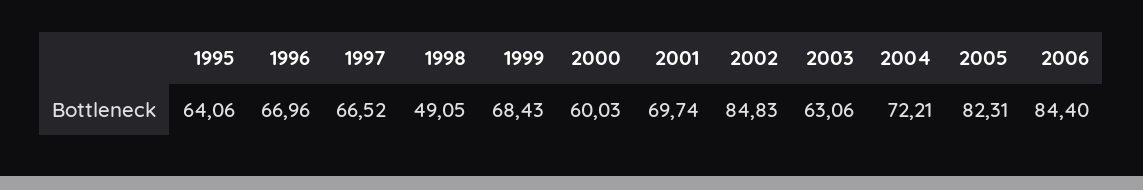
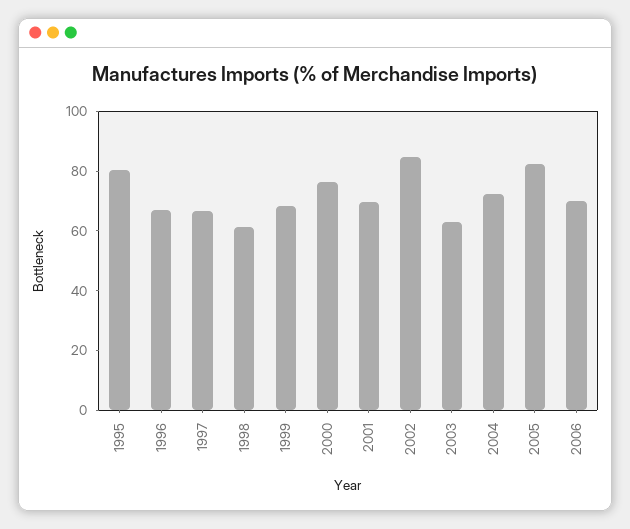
  {
-   "1995": 64.06,
+   "1995": 80,
    "1996": 66.96,
    "1997": 66.52,
-   "1998": 49.05,
+   "1998": 60,
    "1999": 68.43,
-   "2000": 60.03,
+   "2000": 75,
    "2001": 69.74,
    "2002": 84.83,
    "2003": 63.06,
    "2004": 72.21,
    "2005": 82.31,
-   "2006": 84.4
+   "2006": 70
  }

